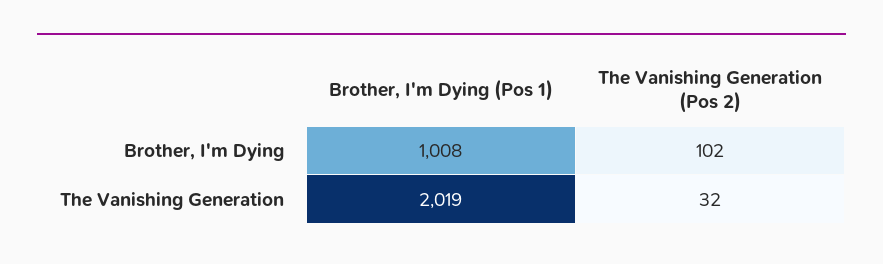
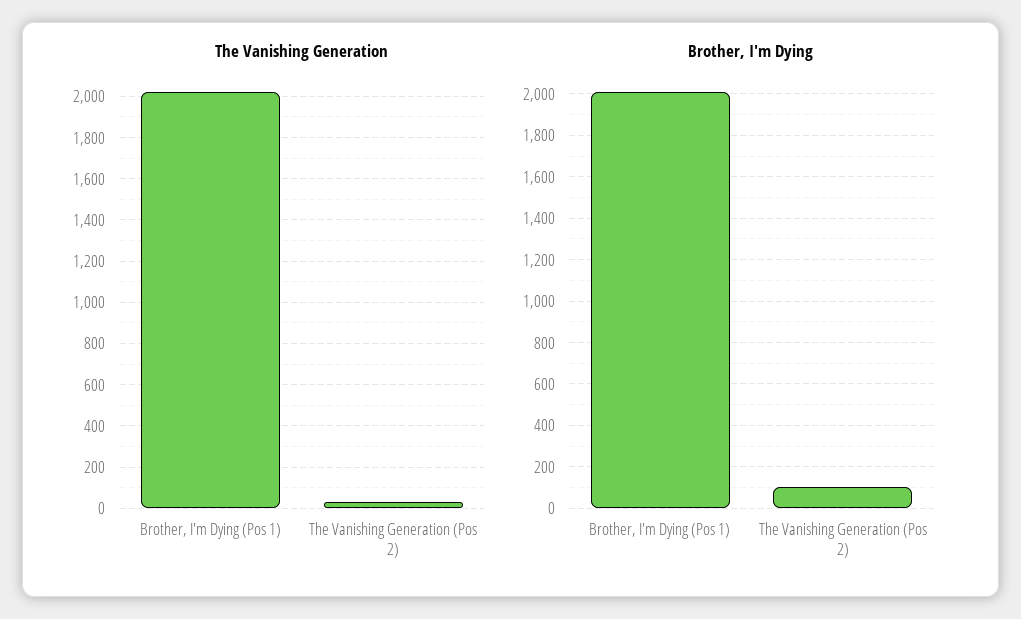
  {
    "Brother, I'm Dying": {
-     "Brother, I'm Dying (Pos 1)": 1008,
+     "Brother, I'm Dying (Pos 1)": 2000,
      "The Vanishing Generation (Pos 2)": 102
    },
    "The Vanishing Generation": {
      "Brother, I'm Dying (Pos 1)": 2019,
      "The Vanishing Generation (Pos 2)": 32
    }
  }

